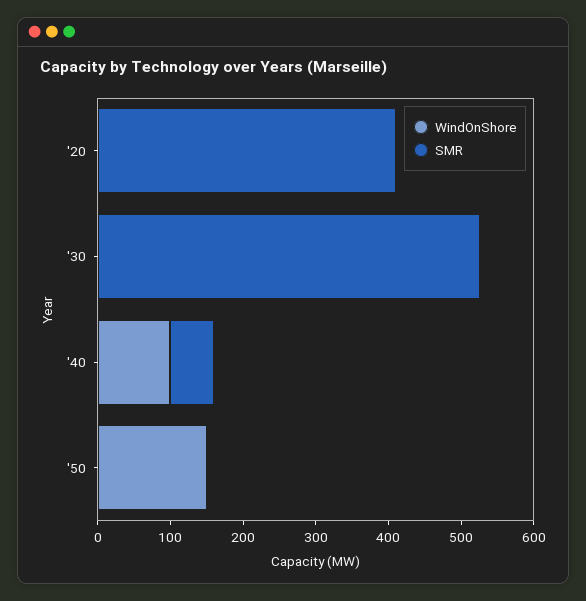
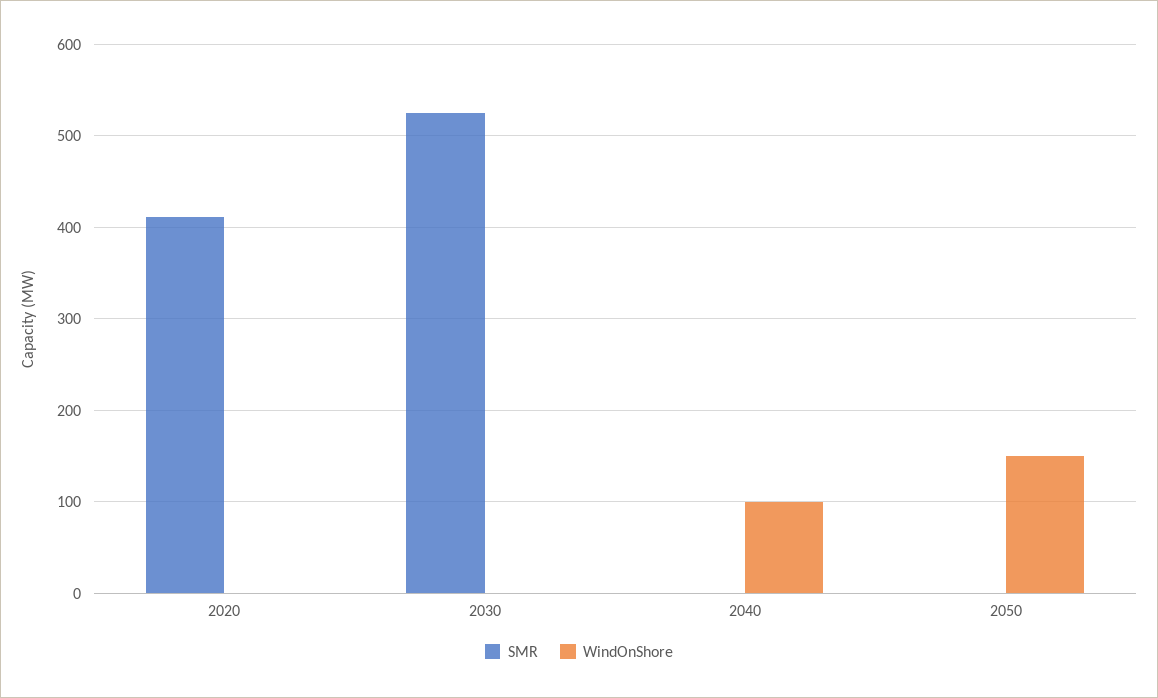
  {
    "WindOnShore": {
      "'20": 0,
      "'30": 0,
      "'40": 100,
      "'50": 150
    },
    "SMR": {
      "'20": 410,
      "'30": 530,
-     "'40": 60,
+     "'40": 0,
      "'50": 0
    }
  }

